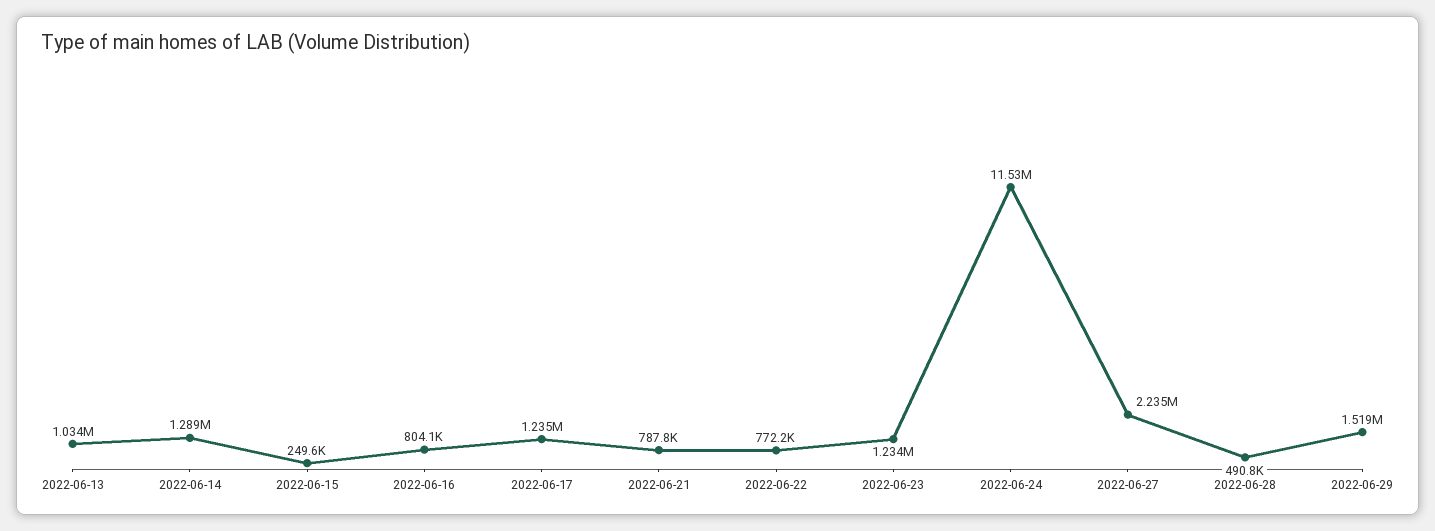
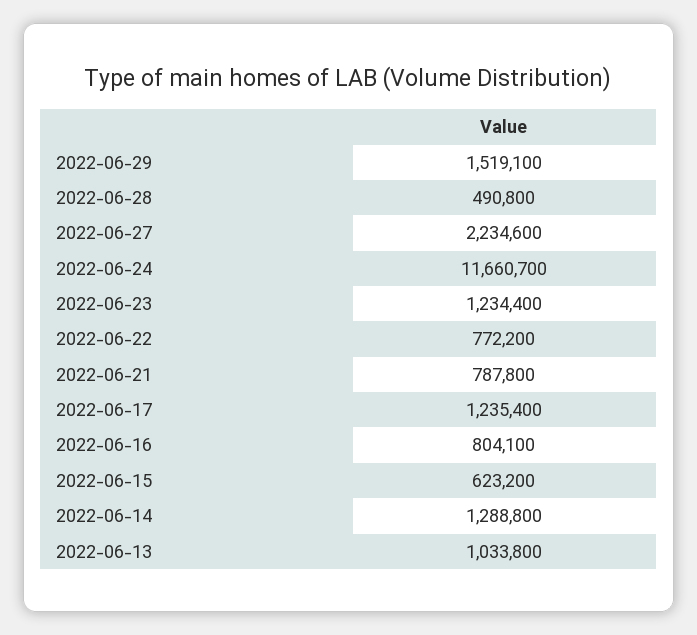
  {
    "2022-06-13": 1033800,
    "2022-06-14": 1288800,
-   "2022-06-15": 249600,
+   "2022-06-15": 623200,
    "2022-06-16": 804100,
    "2022-06-17": 1235400,
    "2022-06-21": 787800,
    "2022-06-22": 772200,
    "2022-06-23": 1234400,
-   "2022-06-24": 11530000,
+   "2022-06-24": 11660700,
    "2022-06-27": 2234600,
    "2022-06-28": 490800,
    "2022-06-29": 1519100
  }

